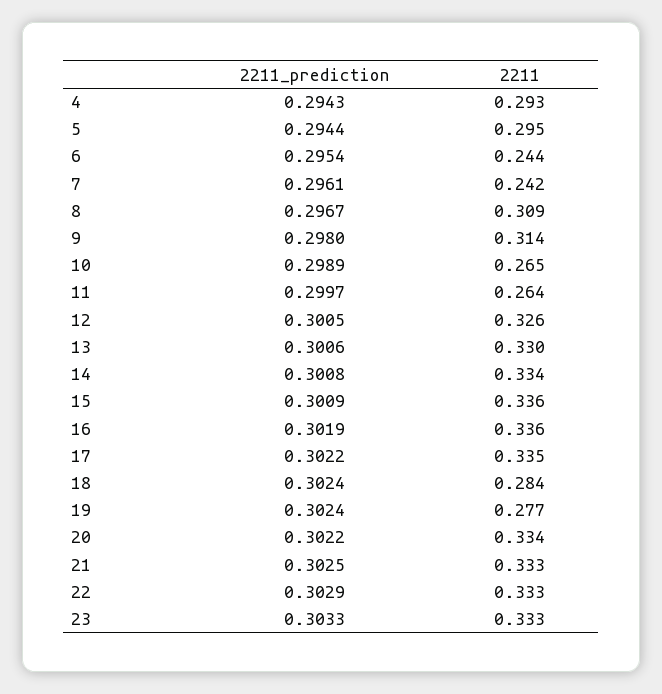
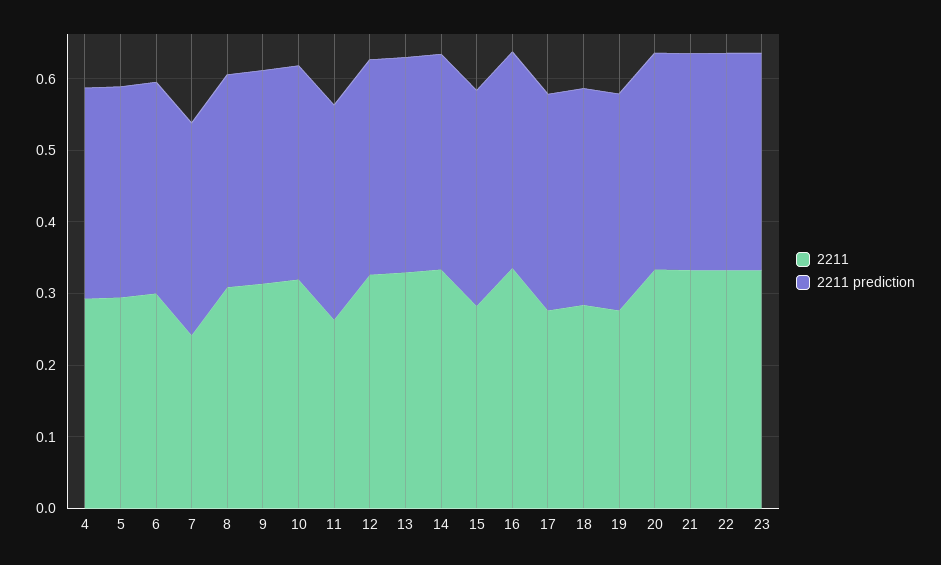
  {
    "2211_prediction": {
      "4": 0.2943,
      "5": 0.2944,
      "6": 0.2954,
      "7": 0.2961,
      "8": 0.2967,
      "9": 0.298,
      "10": 0.2989,
      "11": 0.2997,
      "12": 0.3005,
      "13": 0.3006,
      "14": 0.3008,
      "15": 0.3009,
      "16": 0.3019,
      "17": 0.3022,
      "18": 0.3024,
      "19": 0.3024,
      "20": 0.3022,
      "21": 0.3025,
      "22": 0.3029,
      "23": 0.3033
    },
    "2211": {
      "4": 0.293,
      "5": 0.295,
-     "6": 0.244,
+     "6": 0.3,
      "7": 0.242,
      "8": 0.309,
      "9": 0.314,
-     "10": 0.265,
+     "10": 0.32,
      "11": 0.264,
      "12": 0.326,
      "13": 0.33,
      "14": 0.334,
-     "15": 0.336,
+     "15": 0.28,
      "16": 0.336,
-     "17": 0.335,
+     "17": 0.28,
      "18": 0.284,
      "19": 0.277,
      "20": 0.334,
      "21": 0.333,
      "22": 0.333,
      "23": 0.333
    }
  }

